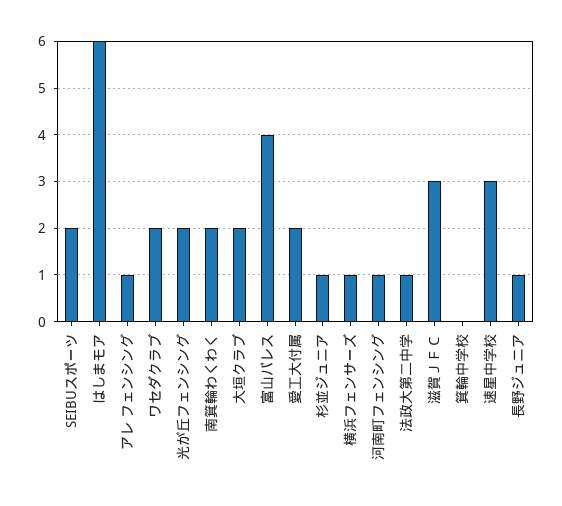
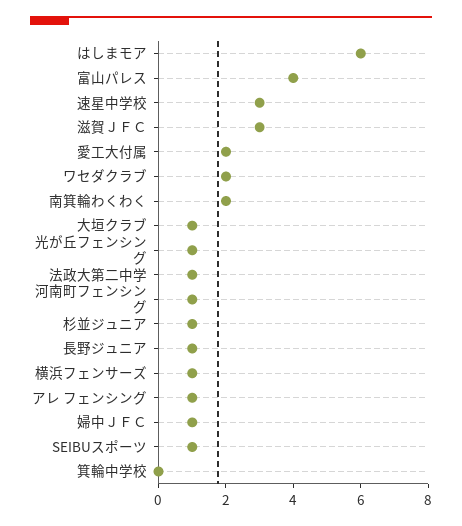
  {
-   "SEIBUスポーツ": 2,
+   "SEIBUスポーツ": 1,
    "はしまモア": 6,
    "アレ フェンシング": 1,
    "ワセダクラブ": 2,
-   "光が丘フェンシング": 2,
+   "光が丘フェンシング": 1,
    "南箕輪わくわく": 2,
-   "大垣クラブ": 2,
+   "大垣クラブ": 1,
    "富山パレス": 4,
    "愛工大付属": 2,
    "杉並ジュニア": 1,
    "横浜フェンサーズ": 1,
    "河南町フェンシング": 1,
    "法政大第二中学": 1,
    "滋賀ＪＦＣ": 3,
    "箕輪中学校": 0,
    "速星中学校": 3,
-   "長野ジュニア": 1
+   "長野ジュニア": 1,
+   "婦中ＪＦＣ": 1
  }

